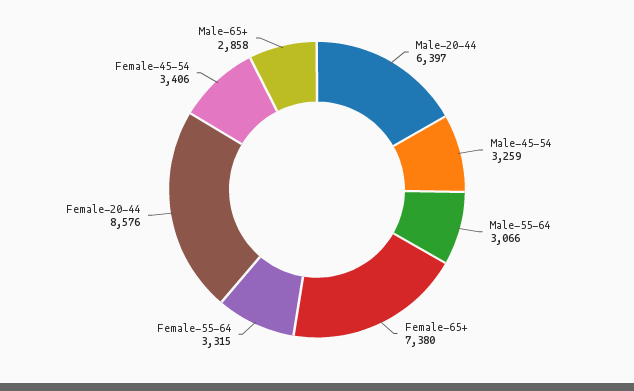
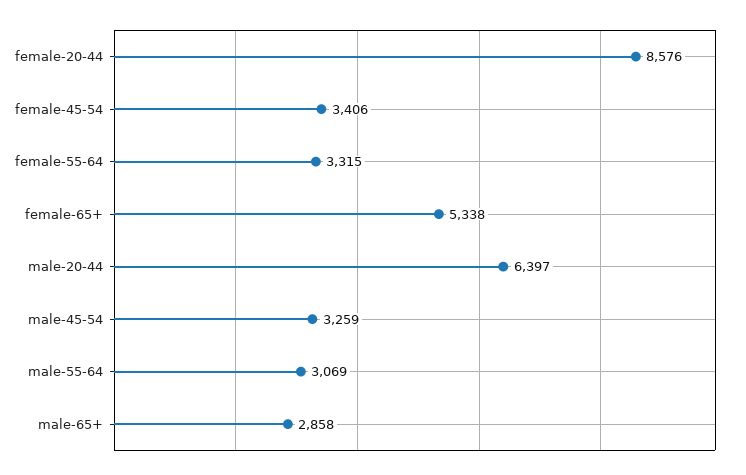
  {
    "Male-20-44": 6397,
    "Male-45-54": 3259,
-   "Male-55-64": 3066,
+   "Male-55-64": 3069,
-   "Female-65+": 7380,
+   "Female-65+": 5338,
    "Female-55-64": 3315,
    "Female-20-44": 8576,
    "Female-45-54": 3406,
    "Male-65+": 2858
  }

